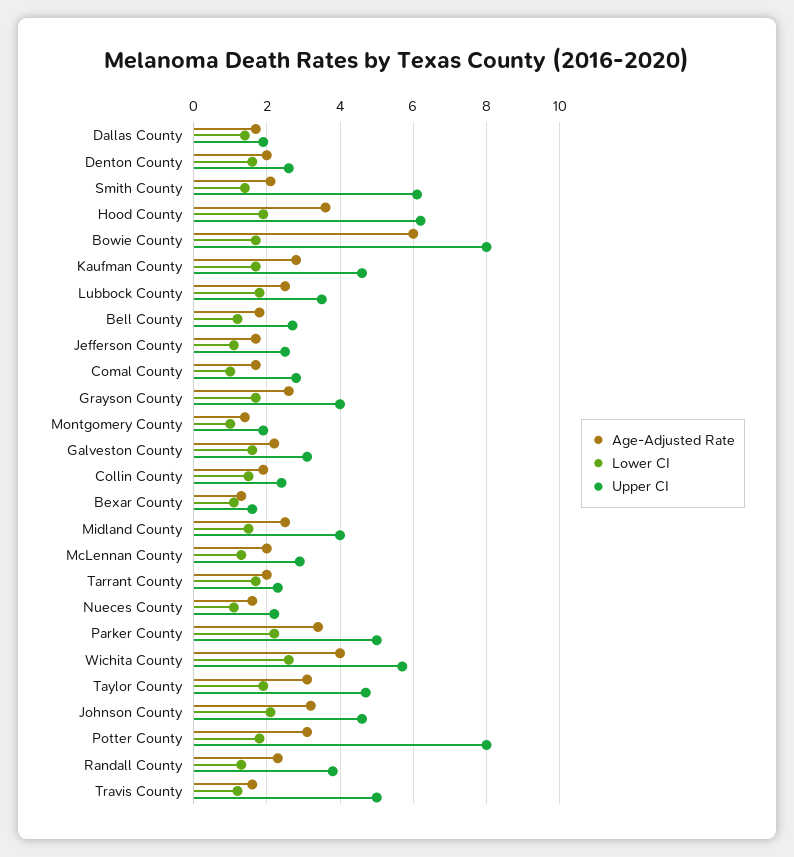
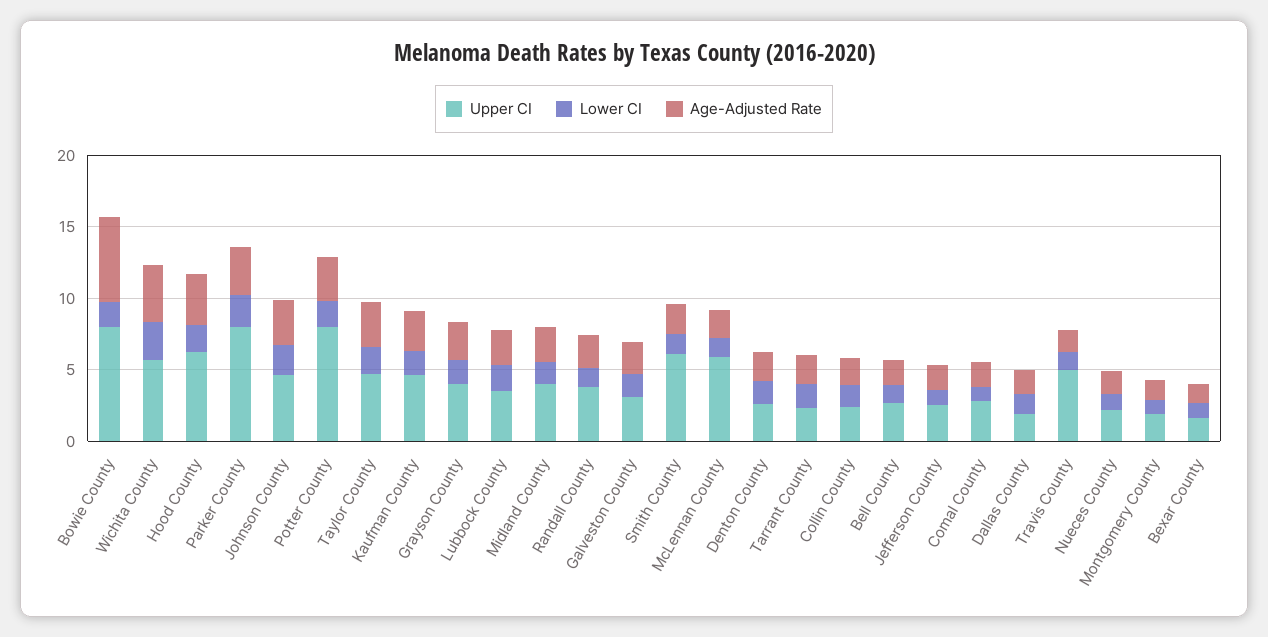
  {
    "Age-Adjusted Rate": {
      "Dallas County": 1.5,
      "Denton County": 2,
      "Smith County": 2,
      "Hood County": 3.5,
      "Bowie County": 6,
      "Kaufman County": 3,
      "Lubbock County": 2.5,
      "Bell County": 2,
      "Jefferson County": 1.5,
      "Comal County": 1.5,
      "Grayson County": 2.5,
      "Montgomery County": 1.5,
      "Galveston County": 2,
      "Collin County": 2,
      "Bexar County": 1.5,
      "Midland County": 2.5,
      "McLennan County": 2,
      "Tarrant County": 2,
      "Nueces County": 1.5,
      "Parker County": 3.5,
      "Wichita County": 4,
      "Taylor County": 3,
      "Johnson County": 3,
      "Potter County": 3,
      "Randall County": 2.5,
      "Travis County": 1.5
    },
    "Lower CI": {
      "Dallas County": 1.5,
      "Denton County": 1.5,
      "Smith County": 1.5,
      "Hood County": 2,
      "Bowie County": 1.5,
      "Kaufman County": 1.5,
      "Lubbock County": 2,
      "Bell County": 1,
      "Jefferson County": 1,
      "Comal County": 1,
      "Grayson County": 1.5,
      "Montgomery County": 1,
      "Galveston County": 1.5,
      "Collin County": 1.5,
      "Bexar County": 1,
      "Midland County": 1.5,
      "McLennan County": 1.5,
      "Tarrant County": 1.5,
      "Nueces County": 1,
      "Parker County": 2,
      "Wichita County": 2.5,
      "Taylor County": 2,
      "Johnson County": 2,
      "Potter County": 2,
      "Randall County": 1.5,
      "Travis County": 1
    },
    "Upper CI": {
      "Dallas County": 2,
      "Denton County": 2.5,
      "Smith County": 6,
      "Hood County": 6,
      "Bowie County": 8,
      "Kaufman County": 4.5,
      "Lubbock County": 3.5,
      "Bell County": 2.5,
      "Jefferson County": 2.5,
      "Comal County": 3,
      "Grayson County": 4,
      "Montgomery County": 2,
      "Galveston County": 3,
      "Collin County": 2.5,
      "Bexar County": 1.5,
      "Midland County": 4,
-     "McLennan County": 3,
+     "McLennan County": 6,
      "Tarrant County": 2.5,
      "Nueces County": 2,
-     "Parker County": 5,
+     "Parker County": 8,
      "Wichita County": 5.5,
      "Taylor County": 4.5,
      "Johnson County": 4.5,
      "Potter County": 8,
      "Randall County": 4,
      "Travis County": 5
    }
  }

